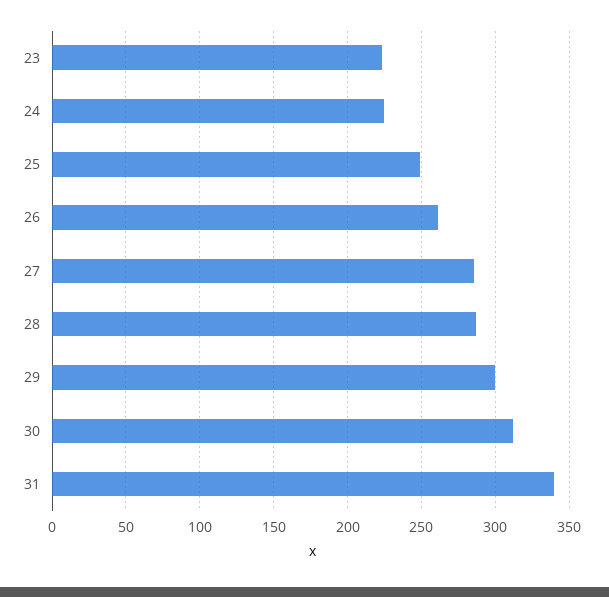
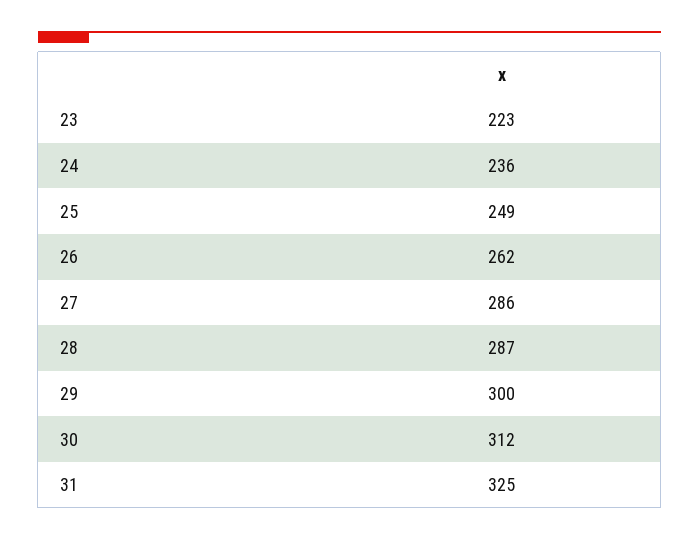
  {
    "23": 223,
-   "24": 225,
+   "24": 236,
    "25": 249,
    "26": 262,
    "27": 286,
    "28": 287,
    "29": 300,
    "30": 312,
-   "31": 340
+   "31": 325
  }

